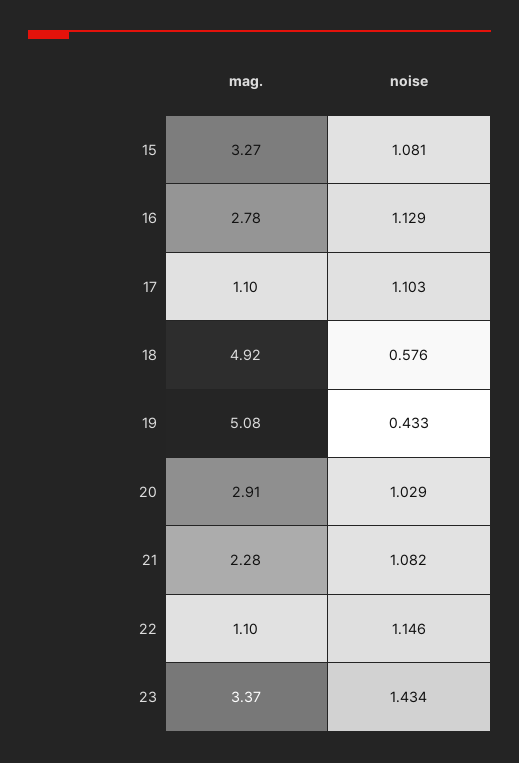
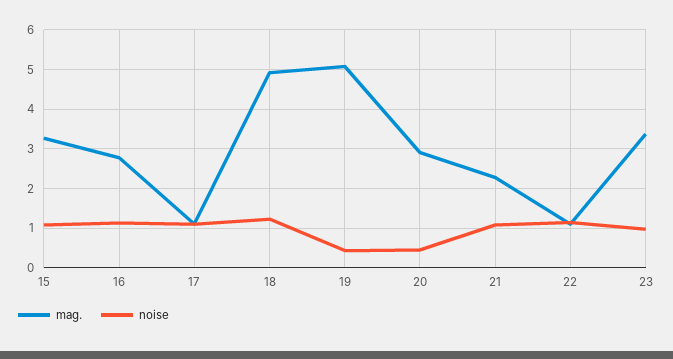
  {
    "mag.": {
      "15": 3.27,
      "16": 2.78,
      "17": 1.1,
      "18": 4.92,
      "19": 5.08,
      "20": 2.91,
      "21": 2.28,
      "22": 1.1,
      "23": 3.37
    },
    "noise": {
      "15": 1.081,
      "16": 1.129,
      "17": 1.103,
-     "18": 0.576,
+     "18": 1.2,
      "19": 0.433,
-     "20": 1.029,
+     "20": 0.4,
      "21": 1.082,
      "22": 1.146,
-     "23": 1.434
+     "23": 1
    }
  }

